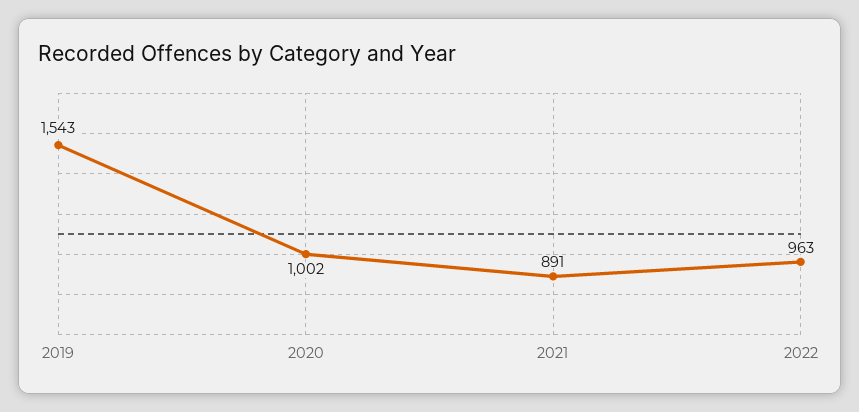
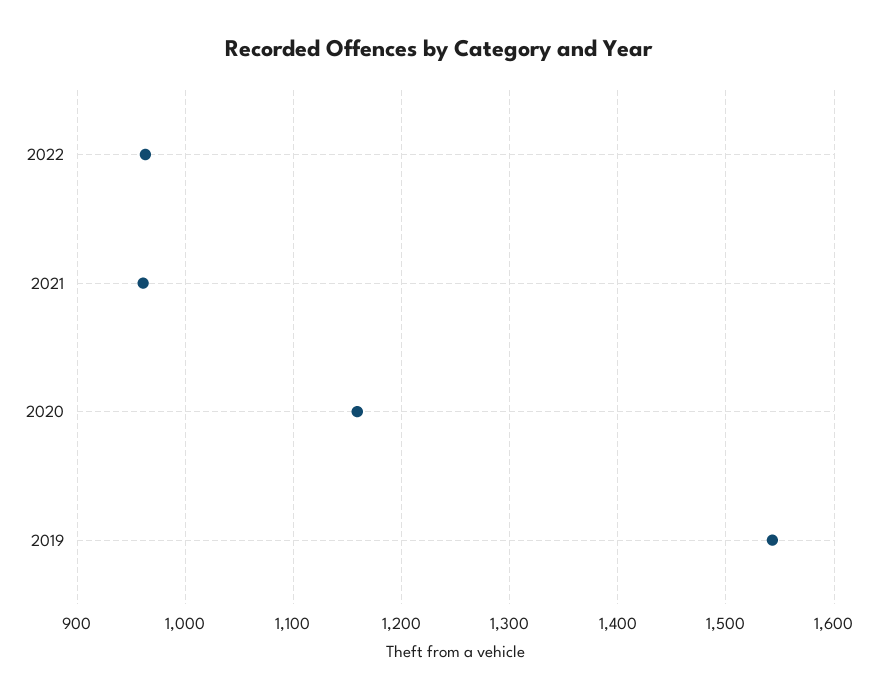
  {
    "2019": 1543,
-   "2020": 1002,
+   "2020": 1160,
-   "2021": 891,
+   "2021": 960,
    "2022": 963
  }

